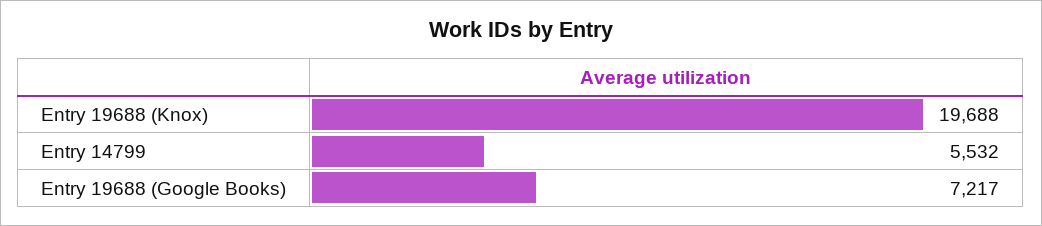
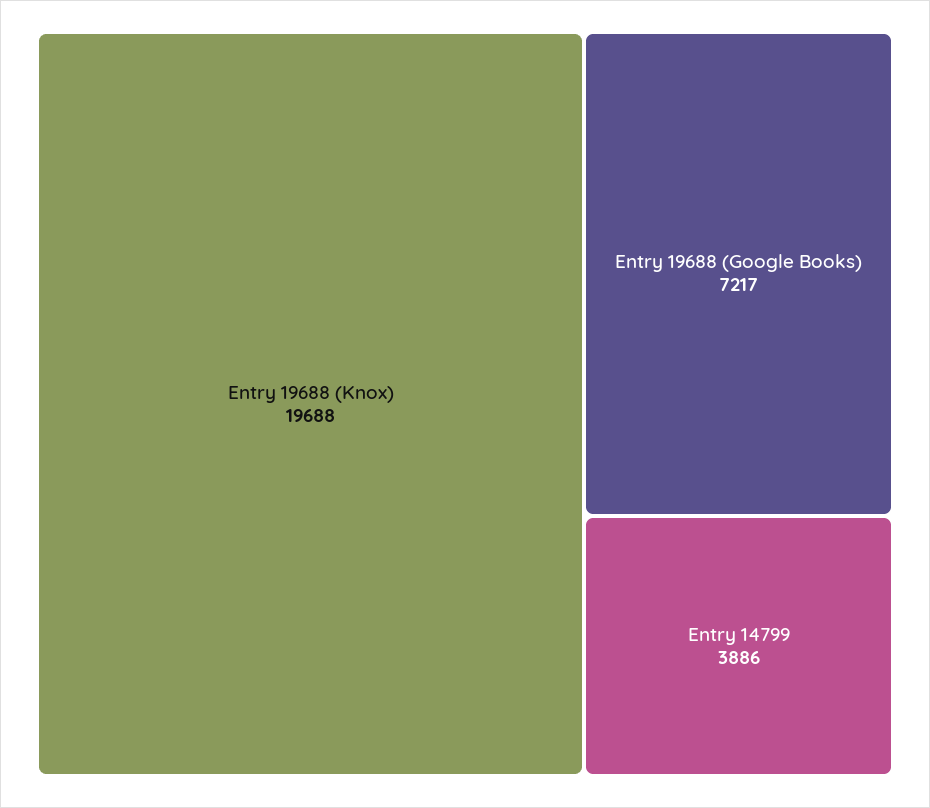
  {
    "Entry 19688 (Knox)": 19688,
-   "Entry 14799": 5532,
+   "Entry 14799": 3886,
    "Entry 19688 (Google Books)": 7217
  }

